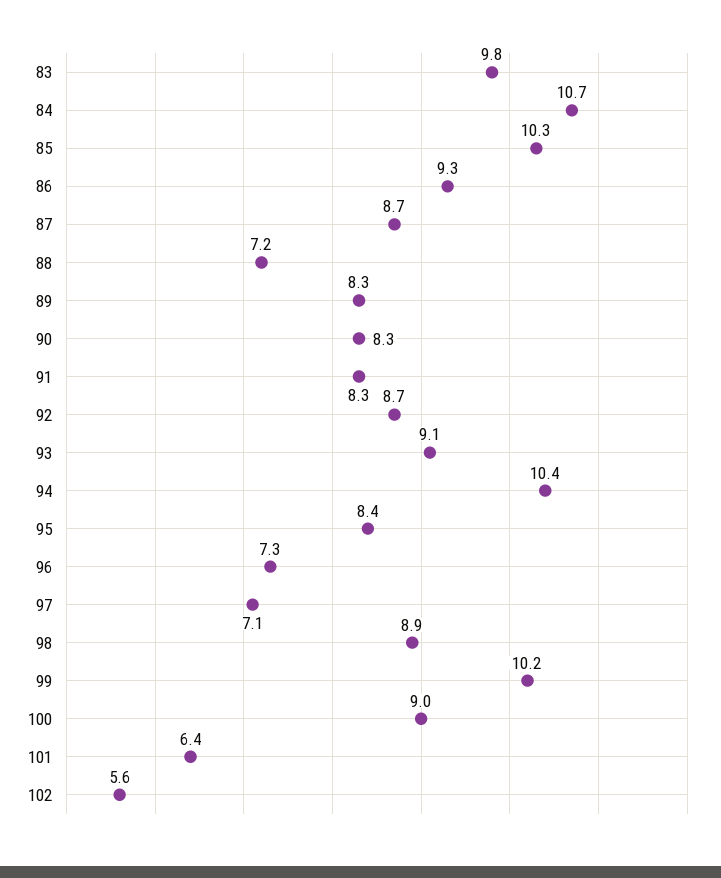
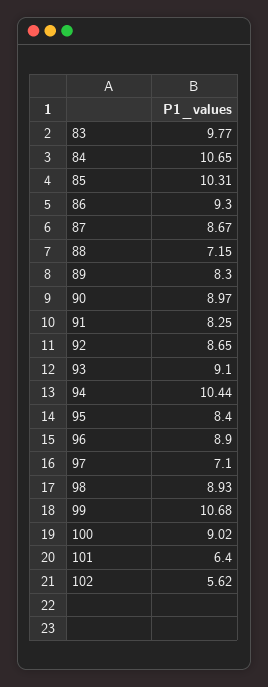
  {
    "83": 9.77,
    "84": 10.65,
    "85": 10.31,
    "86": 9.3,
    "87": 8.67,
    "88": 7.15,
    "89": 8.3,
-   "90": 8.3,
+   "90": 8.97,
    "91": 8.25,
    "92": 8.65,
    "93": 9.1,
    "94": 10.44,
    "95": 8.4,
-   "96": 7.3,
+   "96": 8.9,
    "97": 7.1,
    "98": 8.93,
-   "99": 10.2,
+   "99": 10.68,
    "100": 9.02,
    "101": 6.4,
    "102": 5.62
  }

